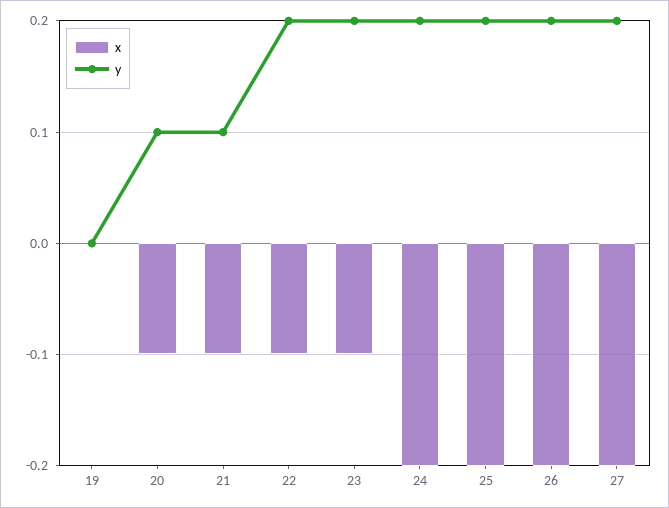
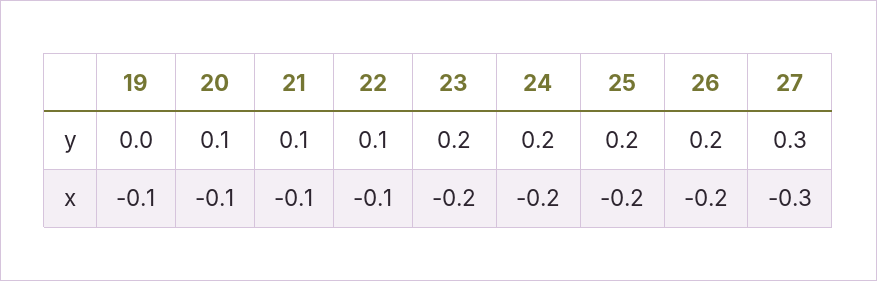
  {
    "x": {
-     "19": 0,
+     "19": -0.1,
      "20": -0.1,
      "21": -0.1,
      "22": -0.1,
-     "23": -0.1,
+     "23": -0.2,
      "24": -0.2,
      "25": -0.2,
      "26": -0.2,
-     "27": -0.2
+     "27": -0.3
    },
    "y": {
      "19": 0,
      "20": 0.1,
      "21": 0.1,
-     "22": 0.2,
+     "22": 0.1,
      "23": 0.2,
      "24": 0.2,
      "25": 0.2,
      "26": 0.2,
-     "27": 0.2
+     "27": 0.3
    }
  }

